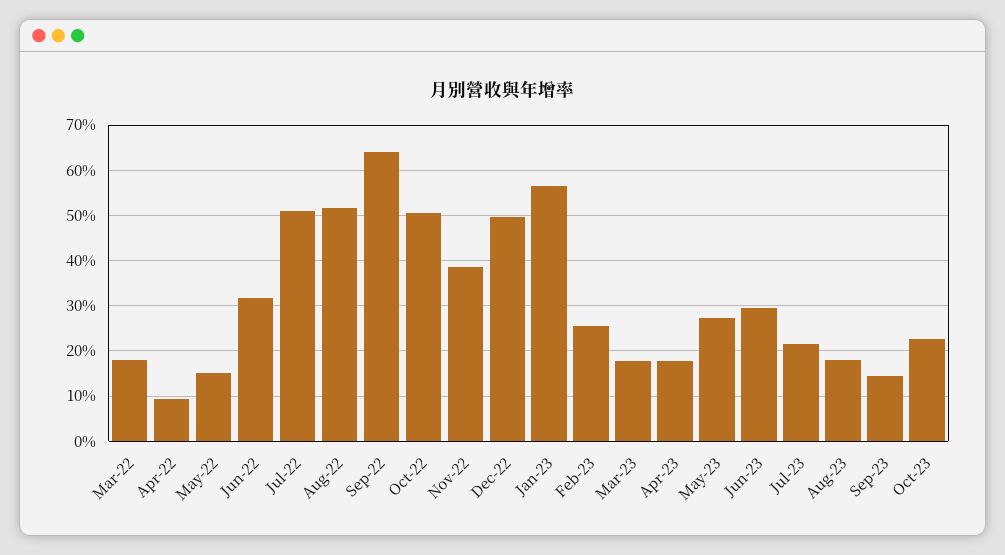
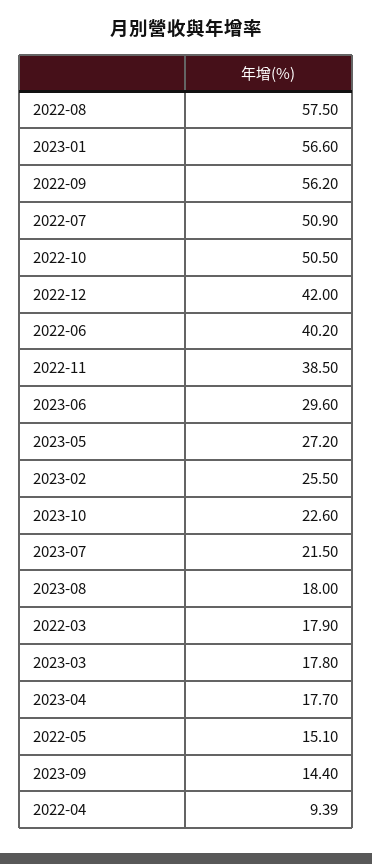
  {
    "Mar-22": 17.9,
    "Apr-22": 9.39,
    "May-22": 15.1,
-   "Jun-22": 32,
+   "Jun-22": 40.2,
    "Jul-22": 50.9,
-   "Aug-22": 52,
+   "Aug-22": 57.5,
-   "Sep-22": 64,
+   "Sep-22": 56.2,
    "Oct-22": 50.5,
    "Nov-22": 38.5,
-   "Dec-22": 50,
+   "Dec-22": 42,
    "Jan-23": 56.6,
    "Feb-23": 25.5,
    "Mar-23": 17.8,
    "Apr-23": 17.7,
    "May-23": 27.2,
    "Jun-23": 29.6,
    "Jul-23": 21.5,
    "Aug-23": 18,
    "Sep-23": 14.4,
    "Oct-23": 22.6
  }

